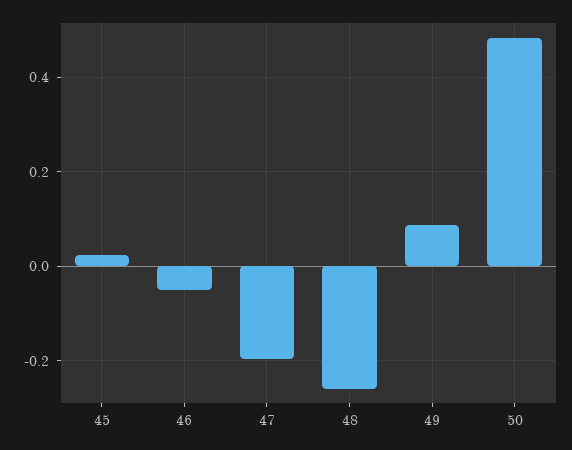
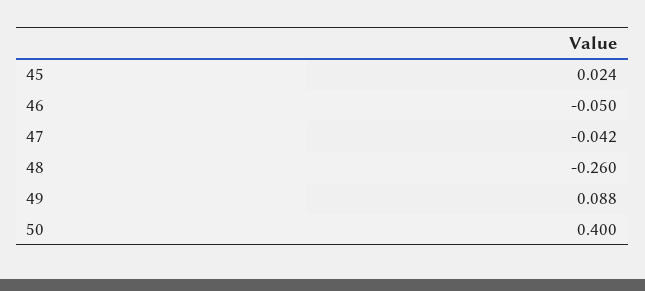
  {
    "45": 0.024,
    "46": -0.05,
-   "47": -0.2,
+   "47": -0.042,
    "48": -0.26,
    "49": 0.088,
-   "50": 0.48
+   "50": 0.4
  }

